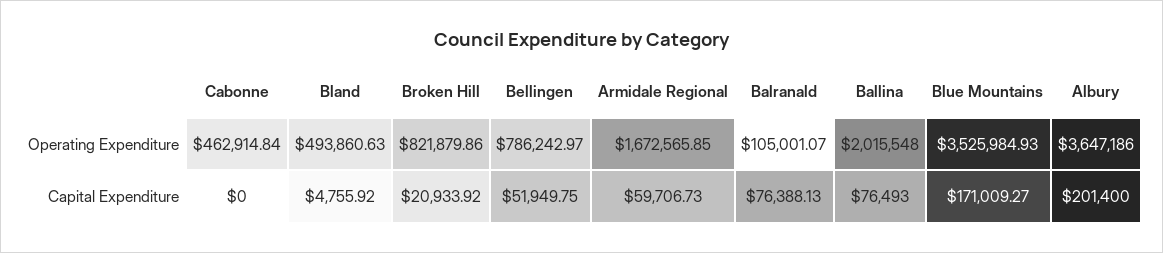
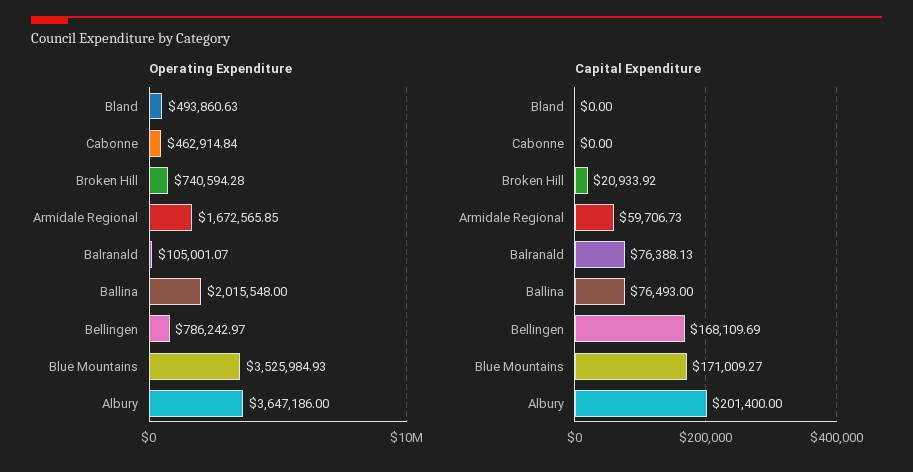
  {
    "Operating Expenditure": {
      "Cabonne": 462914.84,
      "Bland": 493860.63,
-     "Broken Hill": 821879.86,
+     "Broken Hill": 740594.28,
      "Bellingen": 786242.97,
      "Armidale Regional": 1672565.85,
      "Balranald": 105001.07,
      "Ballina": 2015548,
      "Blue Mountains": 3525984.93,
      "Albury": 3647186
    },
    "Capital Expenditure": {
      "Cabonne": 0,
-     "Bland": 4755.92,
+     "Bland": 0,
      "Broken Hill": 20933.92,
-     "Bellingen": 51949.75,
+     "Bellingen": 168109.69,
      "Armidale Regional": 59706.73,
      "Balranald": 76388.13,
      "Ballina": 76493,
      "Blue Mountains": 171009.27,
      "Albury": 201400
    }
  }

